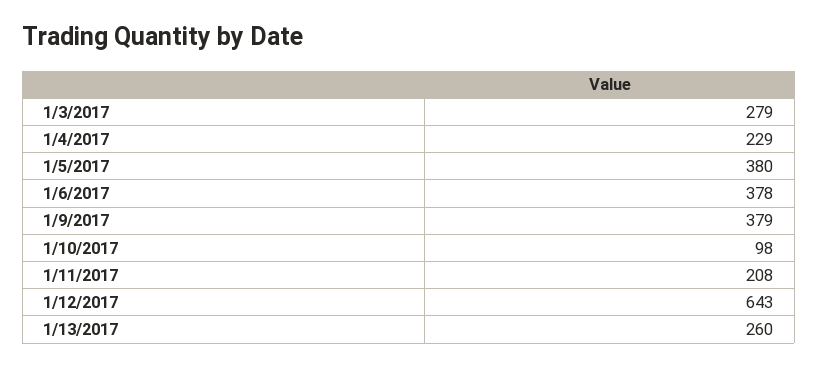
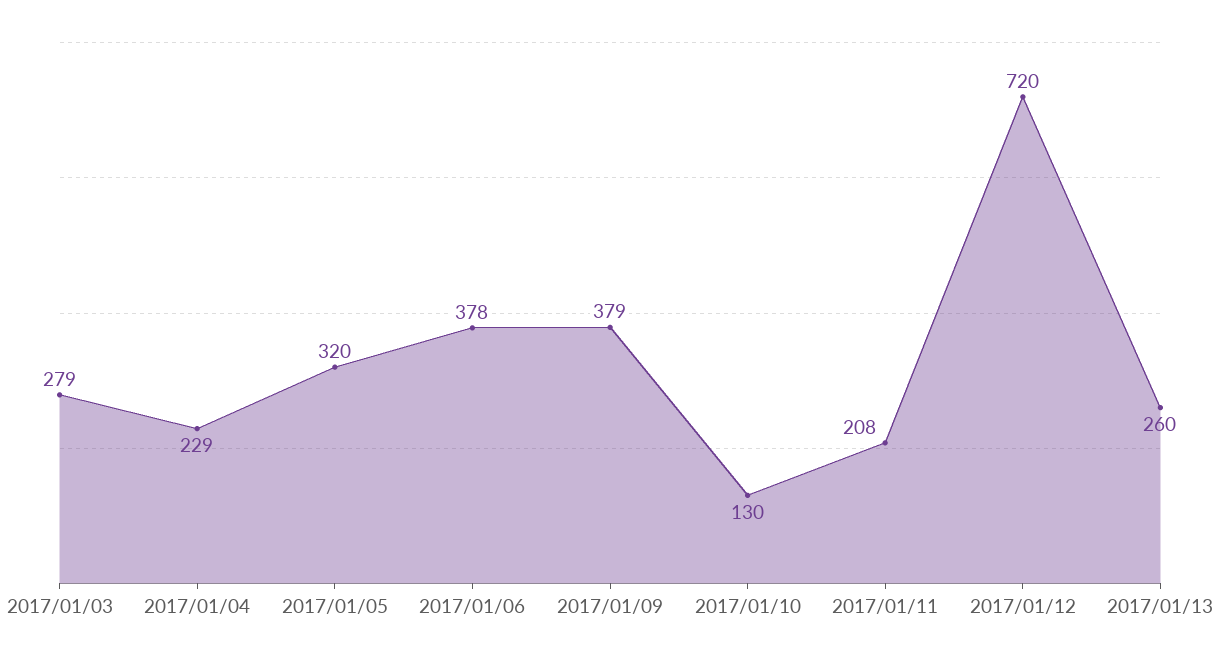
  {
    "1/3/2017": 279,
    "1/4/2017": 229,
-   "1/5/2017": 380,
+   "1/5/2017": 320,
    "1/6/2017": 378,
    "1/9/2017": 379,
-   "1/10/2017": 98,
+   "1/10/2017": 130,
    "1/11/2017": 208,
-   "1/12/2017": 643,
+   "1/12/2017": 720,
    "1/13/2017": 260
  }

